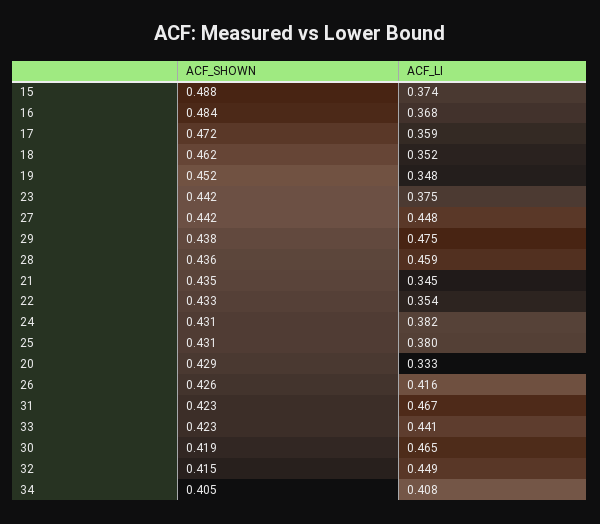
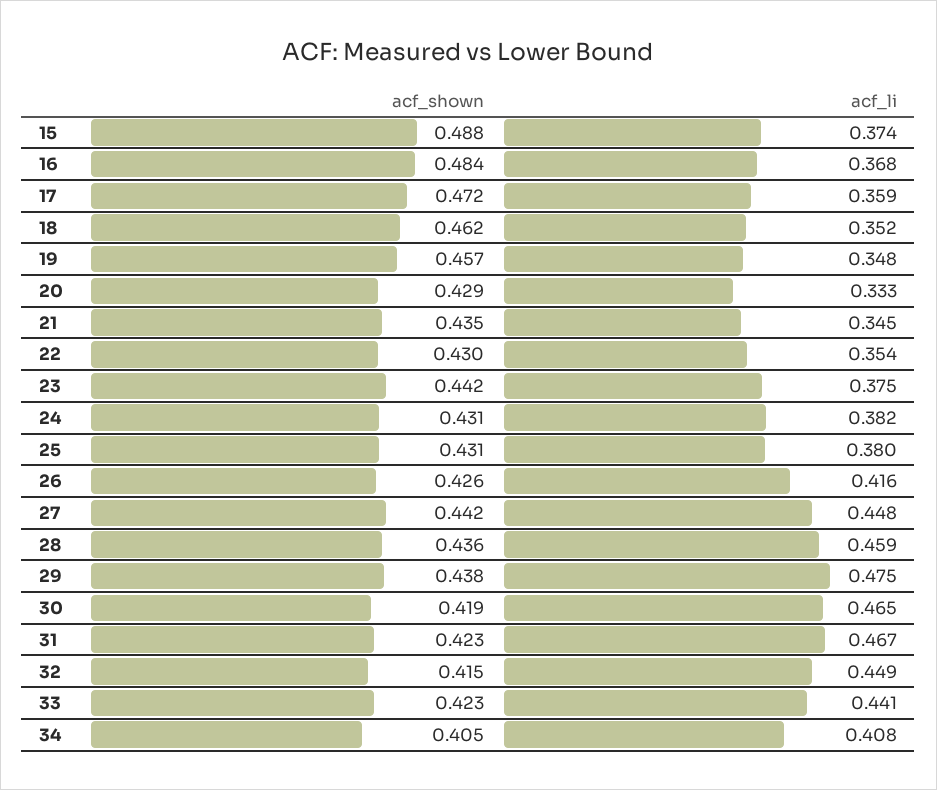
  {
    "ACF_SHOWN": {
      "15": 0.488,
      "16": 0.484,
      "17": 0.472,
      "18": 0.462,
-     "19": 0.452,
+     "19": 0.457,
      "23": 0.442,
      "27": 0.442,
      "29": 0.438,
      "28": 0.436,
      "21": 0.435,
-     "22": 0.433,
+     "22": 0.43,
      "24": 0.431,
      "25": 0.431,
      "20": 0.429,
      "26": 0.426,
      "31": 0.423,
      "33": 0.423,
      "30": 0.419,
      "32": 0.415,
      "34": 0.405
    },
    "ACF_LI": {
      "15": 0.374,
      "16": 0.368,
      "17": 0.359,
      "18": 0.352,
      "19": 0.348,
      "23": 0.375,
      "27": 0.448,
      "29": 0.475,
      "28": 0.459,
      "21": 0.345,
      "22": 0.354,
      "24": 0.382,
      "25": 0.38,
      "20": 0.333,
      "26": 0.416,
      "31": 0.467,
      "33": 0.441,
      "30": 0.465,
      "32": 0.449,
      "34": 0.408
    }
  }

